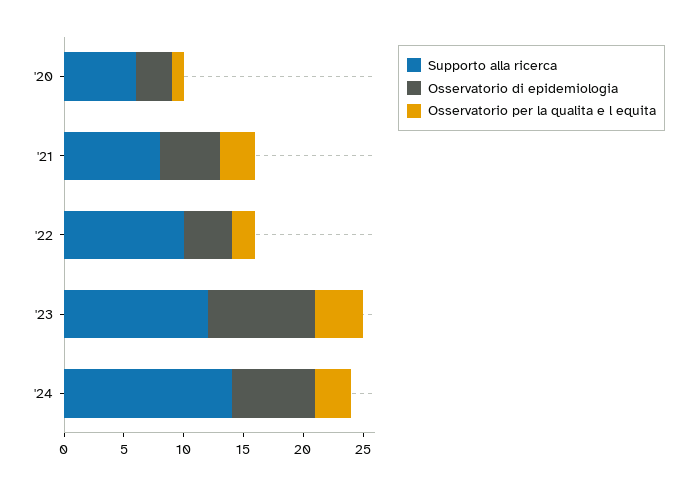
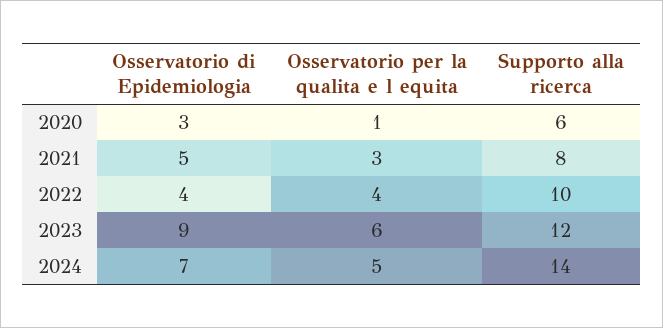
  {
    "Supporto alla ricerca": {
      "'20": 6,
      "'21": 8,
      "'22": 10,
      "'23": 12,
      "'24": 14
    },
    "Osservatorio di epidemiologia": {
      "'20": 3,
      "'21": 5,
      "'22": 4,
      "'23": 9,
      "'24": 7
    },
    "Osservatorio per la qualita e l equita": {
      "'20": 1,
      "'21": 3,
-     "'22": 2,
+     "'22": 4,
-     "'23": 4,
+     "'23": 6,
-     "'24": 3
+     "'24": 5
    }
  }

